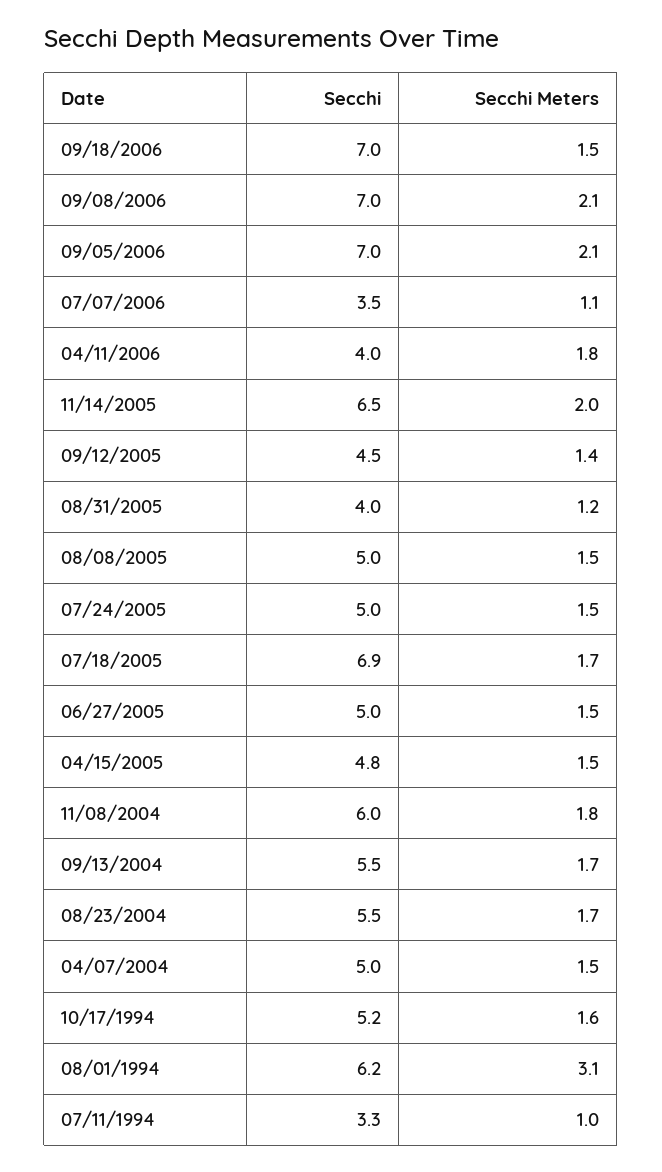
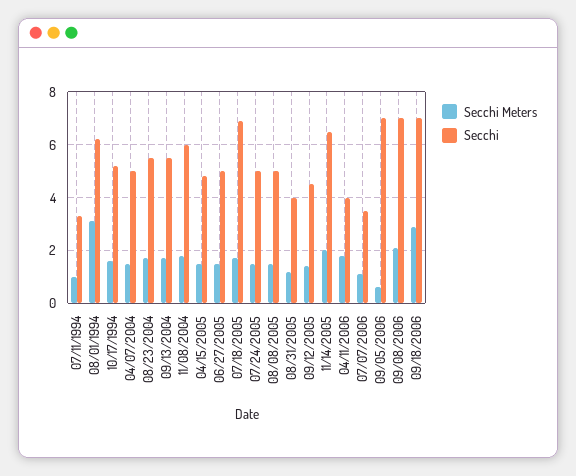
  {
    "Secchi": {
      "09/18/2006": 7,
      "09/08/2006": 7,
      "09/05/2006": 7,
      "07/07/2006": 3.5,
      "04/11/2006": 4,
      "11/14/2005": 6.5,
      "09/12/2005": 4.5,
      "08/31/2005": 4,
      "08/08/2005": 5,
      "07/24/2005": 5,
      "07/18/2005": 6.9,
      "06/27/2005": 5,
      "04/15/2005": 4.8,
      "11/08/2004": 6,
      "09/13/2004": 5.5,
      "08/23/2004": 5.5,
      "04/07/2004": 5,
      "10/17/1994": 5.2,
      "08/01/1994": 6.2,
      "07/11/1994": 3.3
    },
    "Secchi Meters": {
-     "09/18/2006": 1.5,
+     "09/18/2006": 3,
      "09/08/2006": 2.1,
-     "09/05/2006": 2.1,
+     "09/05/2006": 0.5,
      "07/07/2006": 1.1,
      "04/11/2006": 1.8,
      "11/14/2005": 2,
      "09/12/2005": 1.4,
      "08/31/2005": 1.2,
      "08/08/2005": 1.5,
      "07/24/2005": 1.5,
      "07/18/2005": 1.7,
      "06/27/2005": 1.5,
      "04/15/2005": 1.5,
      "11/08/2004": 1.8,
      "09/13/2004": 1.7,
      "08/23/2004": 1.7,
      "04/07/2004": 1.5,
      "10/17/1994": 1.6,
      "08/01/1994": 3.1,
      "07/11/1994": 1
    }
  }

